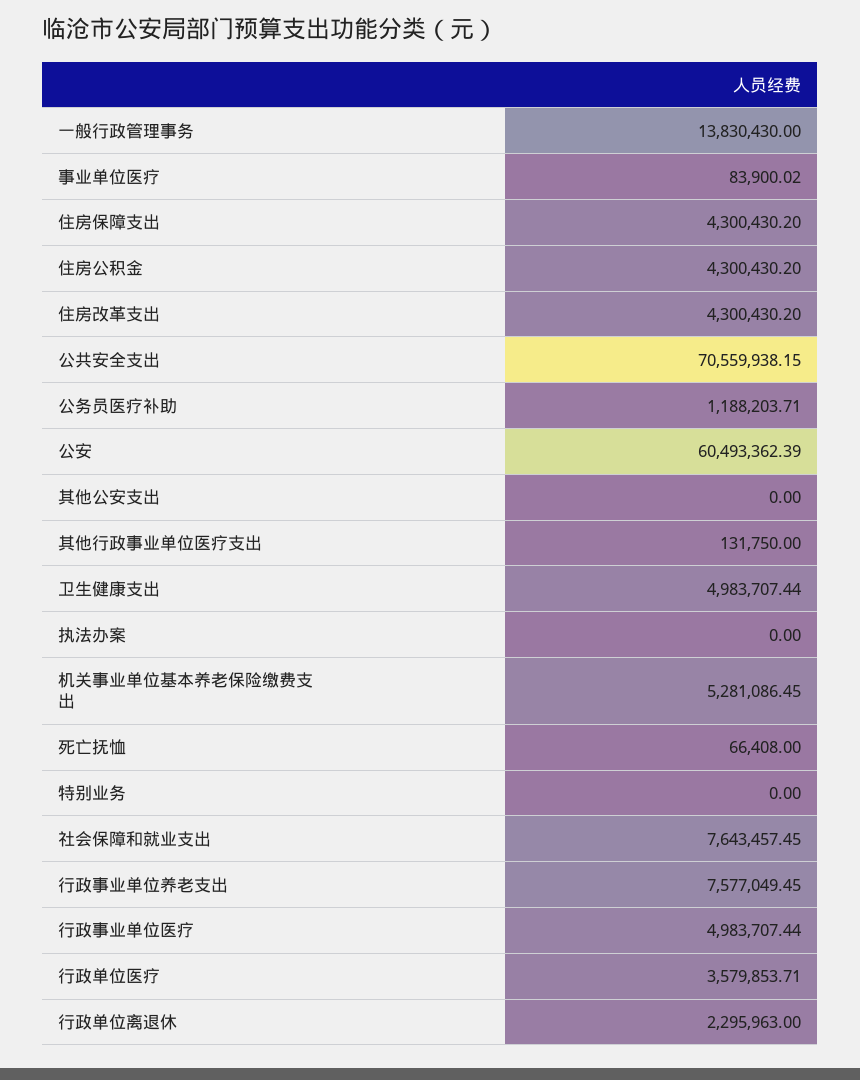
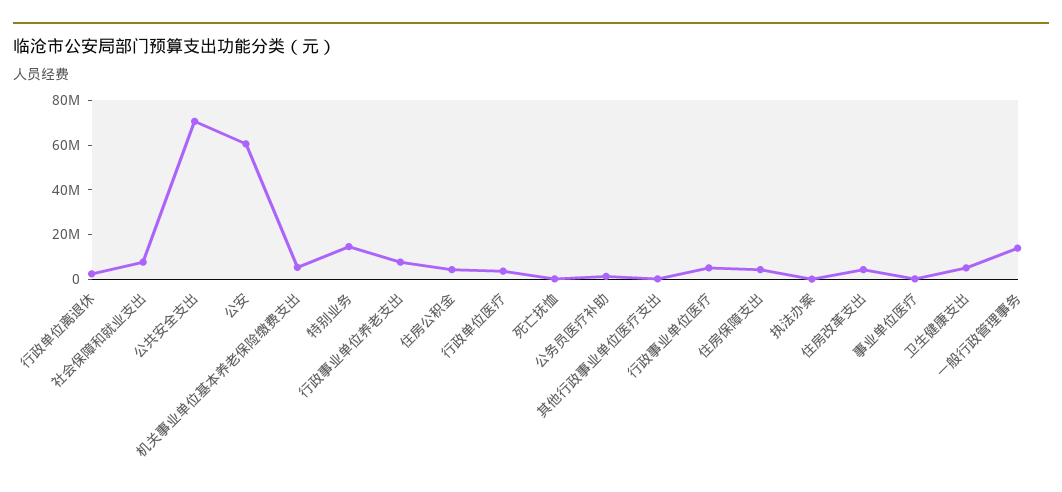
  {
    "一般行政管理事务": 13830430,
    "事业单位医疗": 83900.02,
    "住房保障支出": 4300430.2,
    "住房公积金": 4300430.2,
    "住房改革支出": 4300430.2,
    "公共安全支出": 70559938.15,
    "公务员医疗补助": 1188203.71,
    "公安": 60493362.39,
-   "其他公安支出": 0,
    "其他行政事业单位医疗支出": 131750,
    "卫生健康支出": 4983707.44,
    "执法办案": 0,
    "机关事业单位基本养老保险缴费支出": 5281086.45,
    "死亡抚恤": 66408,
-   "特别业务": 0,
+   "特别业务": 15000000,
    "社会保障和就业支出": 7643457.45,
    "行政事业单位养老支出": 7577049.45,
    "行政事业单位医疗": 4983707.44,
    "行政单位医疗": 3579853.71,
    "行政单位离退休": 2295963
  }

